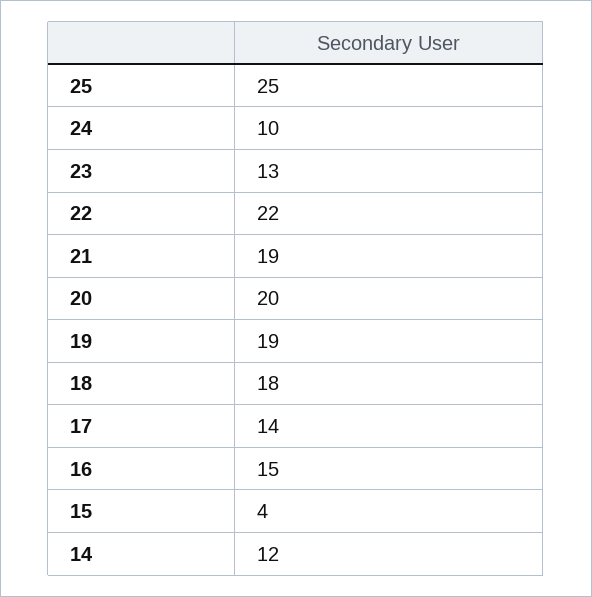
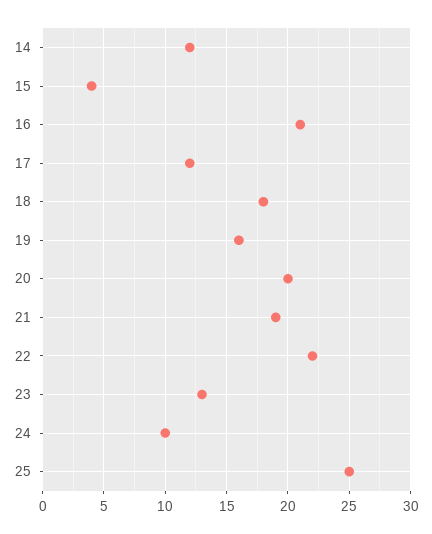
  {
    "25": 25,
    "24": 10,
    "23": 13,
    "22": 22,
    "21": 19,
    "20": 20,
-   "19": 19,
+   "19": 16,
    "18": 18,
-   "17": 14,
+   "17": 12,
-   "16": 15,
+   "16": 21,
    "15": 4,
    "14": 12
  }

